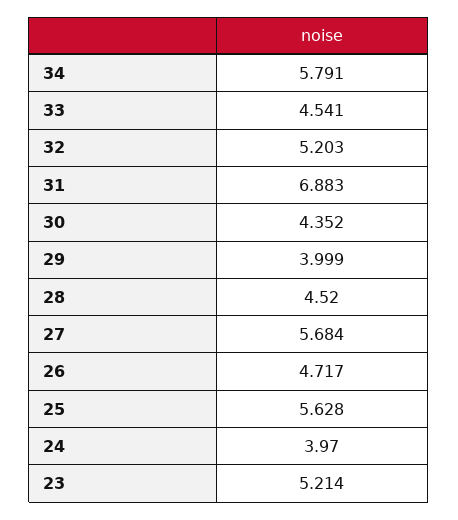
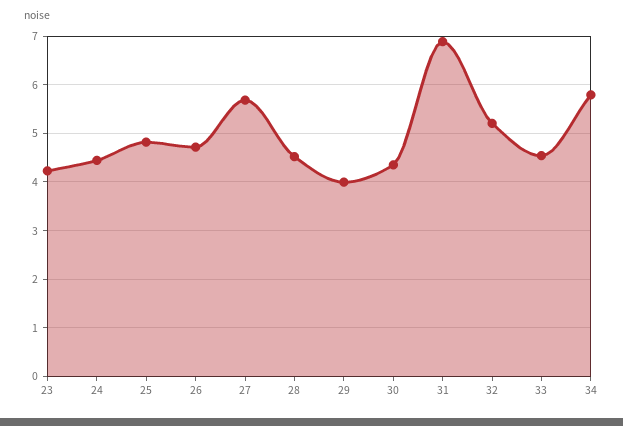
  {
    "34": 5.791,
    "33": 4.541,
    "32": 5.203,
    "31": 6.883,
    "30": 4.352,
    "29": 3.999,
    "28": 4.52,
    "27": 5.684,
    "26": 4.717,
-   "25": 5.628,
+   "25": 4.8,
-   "24": 3.97,
+   "24": 4.4,
-   "23": 5.214
+   "23": 4.2
  }

